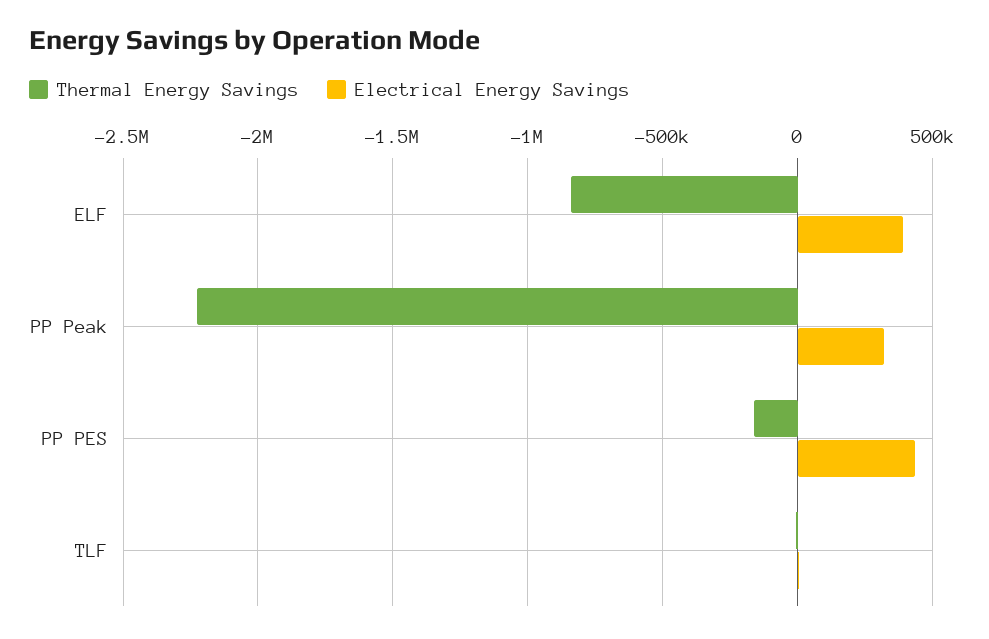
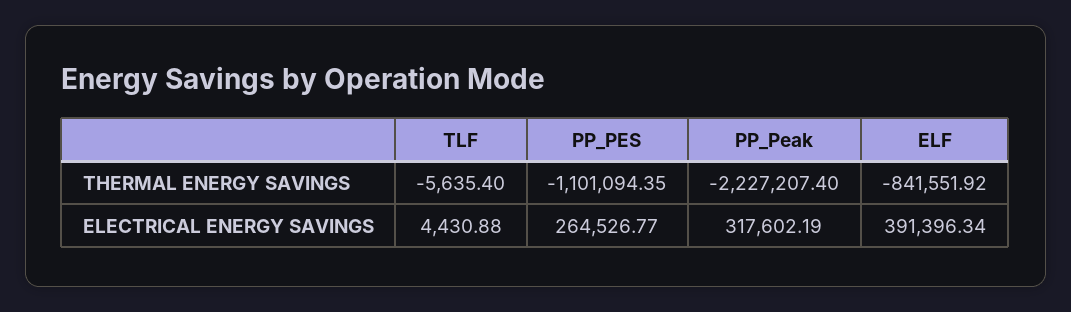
  {
    "Thermal Energy Savings": {
      "ELF": -841551.92,
      "PP Peak": -2227207.4,
-     "PP PES": -150000,
+     "PP PES": -1101094.35,
      "TLF": -5635.4
    },
    "Electrical Energy Savings": {
      "ELF": 391396.34,
      "PP Peak": 317602.19,
-     "PP PES": 450000,
+     "PP PES": 264526.77,
      "TLF": 4430.88
    }
  }

